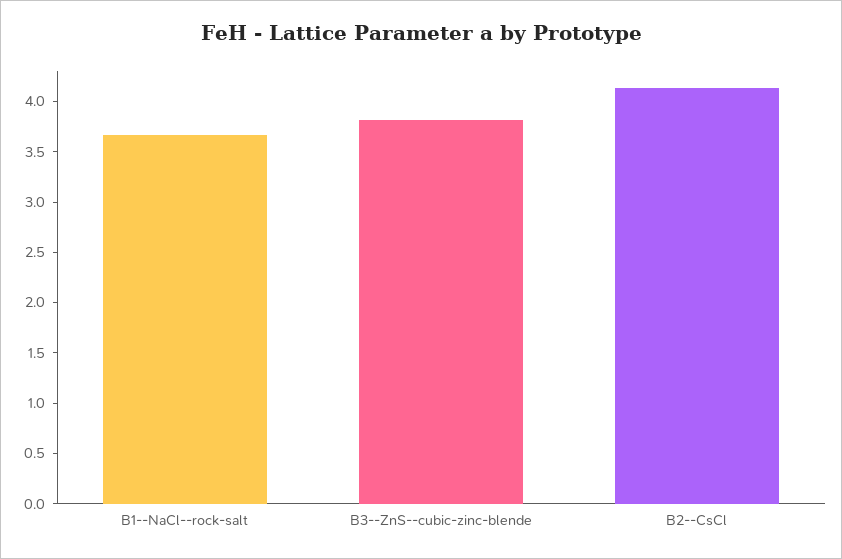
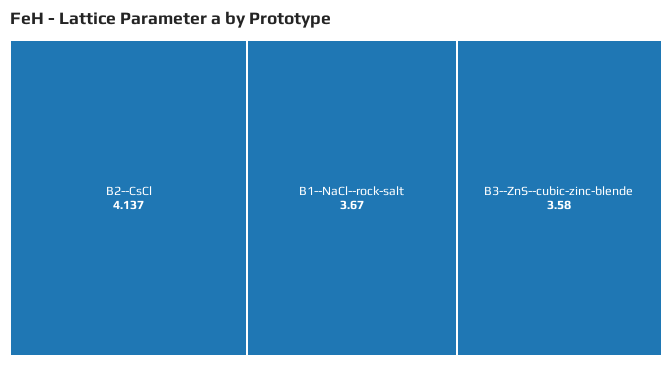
  {
    "B1--NaCl--rock-salt": 3.67,
-   "B3--ZnS--cubic-zinc-blende": 3.8,
+   "B3--ZnS--cubic-zinc-blende": 3.58,
    "B2--CsCl": 4.137
  }

